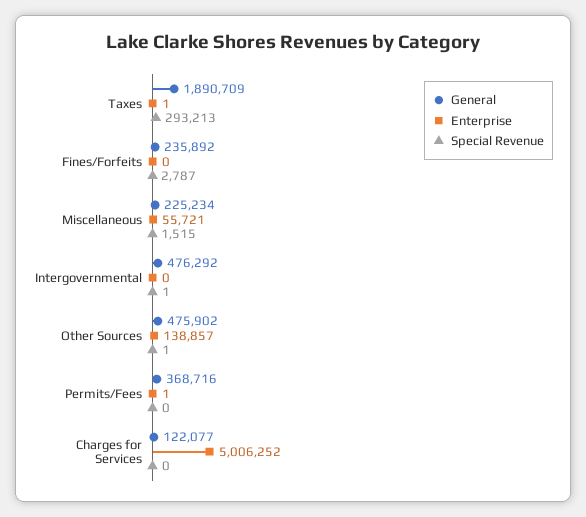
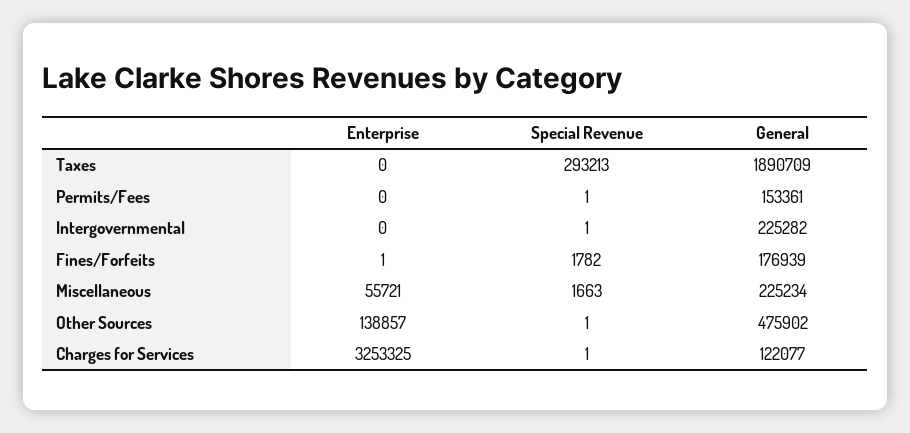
  {
    "General": {
      "Taxes": 1890709,
-     "Fines/Forfeits": 235892,
+     "Fines/Forfeits": 176939,
      "Miscellaneous": 225234,
-     "Intergovernmental": 476292,
+     "Intergovernmental": 225282,
      "Other Sources": 475902,
-     "Permits/Fees": 368716,
+     "Permits/Fees": 153361,
      "Charges for Services": 122077
    },
    "Enterprise": {
-     "Taxes": 1,
+     "Taxes": 0,
-     "Fines/Forfeits": 0,
+     "Fines/Forfeits": 1,
      "Miscellaneous": 55721,
      "Intergovernmental": 0,
      "Other Sources": 138857,
-     "Permits/Fees": 1,
+     "Permits/Fees": 0,
-     "Charges for Services": 5006252
+     "Charges for Services": 3253325
    },
    "Special Revenue": {
      "Taxes": 293213,
-     "Fines/Forfeits": 2787,
+     "Fines/Forfeits": 1782,
-     "Miscellaneous": 1515,
+     "Miscellaneous": 1663,
      "Intergovernmental": 1,
      "Other Sources": 1,
-     "Permits/Fees": 0,
+     "Permits/Fees": 1,
-     "Charges for Services": 0
+     "Charges for Services": 1
    }
  }

